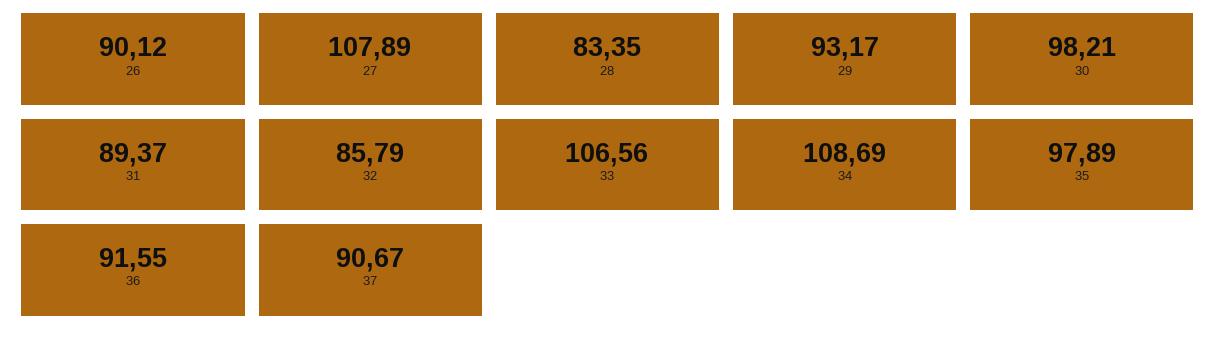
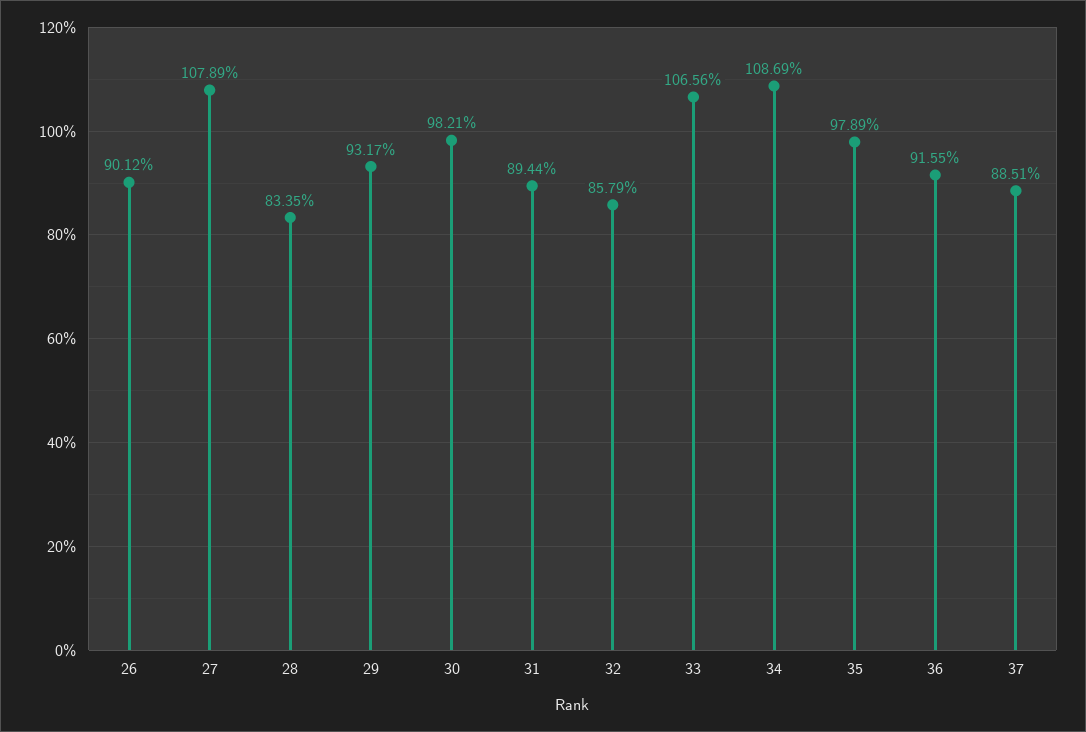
  {
    "26": 90.12,
    "27": 107.89,
    "28": 83.35,
    "29": 93.17,
    "30": 98.21,
-   "31": 89.37,
+   "31": 89.44,
    "32": 85.79,
    "33": 106.56,
    "34": 108.69,
    "35": 97.89,
    "36": 91.55,
-   "37": 90.67
+   "37": 88.51
  }

